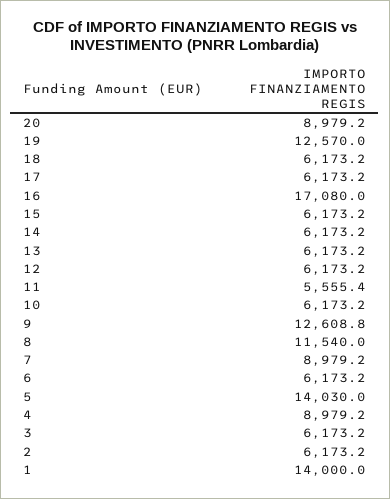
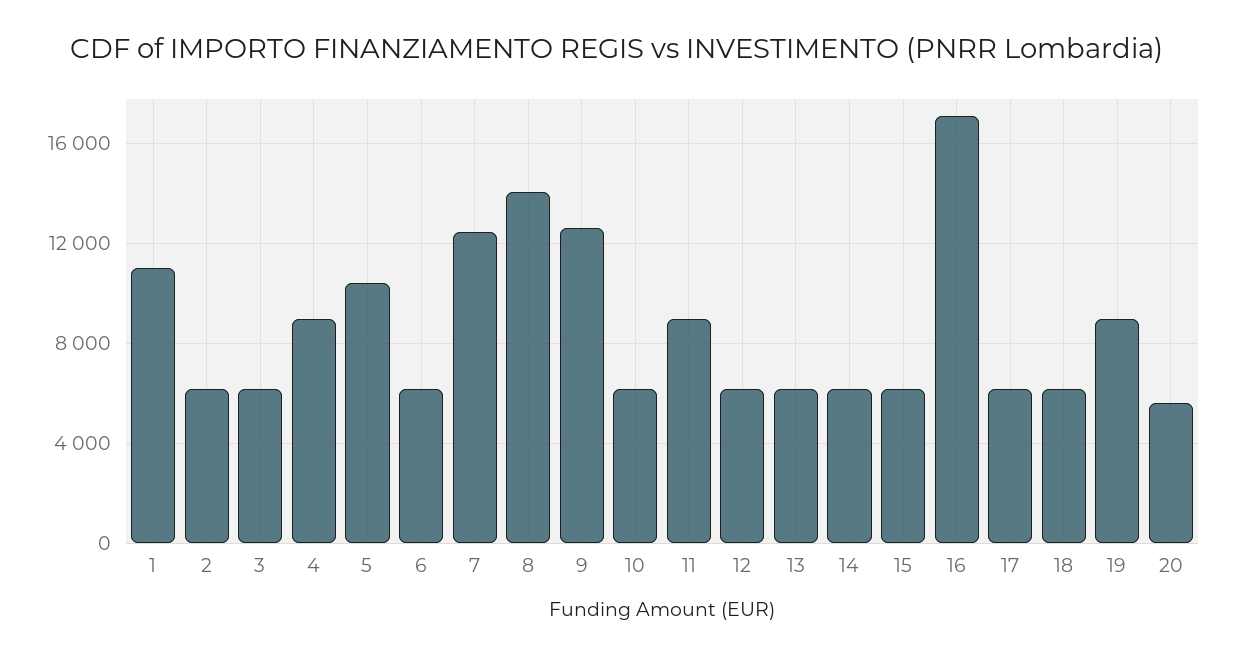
  {
-   "20": 8979.2,
+   "20": 5500,
-   "19": 12570,
+   "19": 9000,
    "18": 6173.2,
    "17": 6173.2,
    "16": 17080,
    "15": 6173.2,
    "14": 6173.2,
    "13": 6173.2,
    "12": 6173.2,
-   "11": 5555.4,
+   "11": 9000,
    "10": 6173.2,
    "9": 12608.8,
-   "8": 11540,
+   "8": 14000,
-   "7": 8979.2,
+   "7": 12500,
    "6": 6173.2,
-   "5": 14030,
+   "5": 10500,
    "4": 8979.2,
    "3": 6173.2,
    "2": 6173.2,
-   "1": 14000
+   "1": 11000
  }

